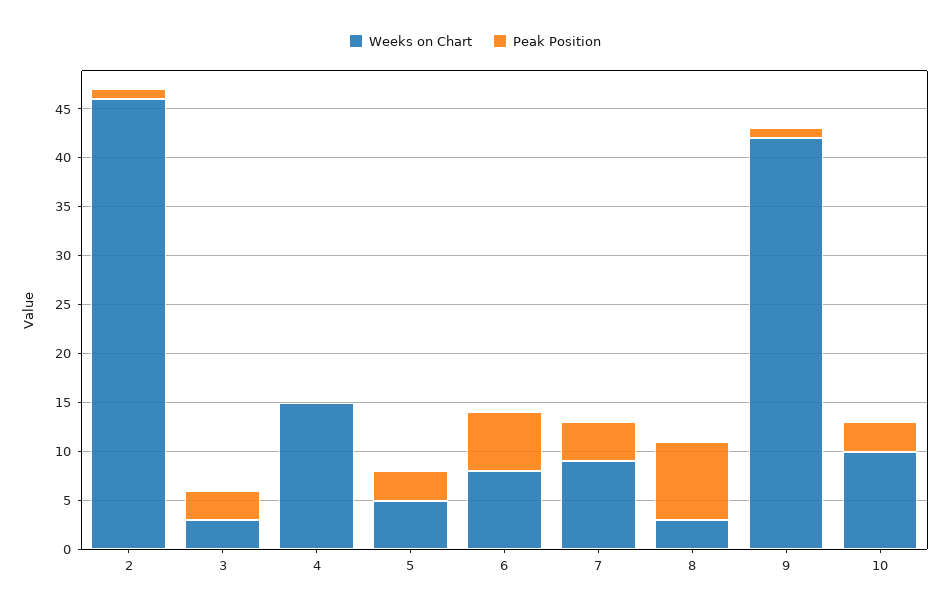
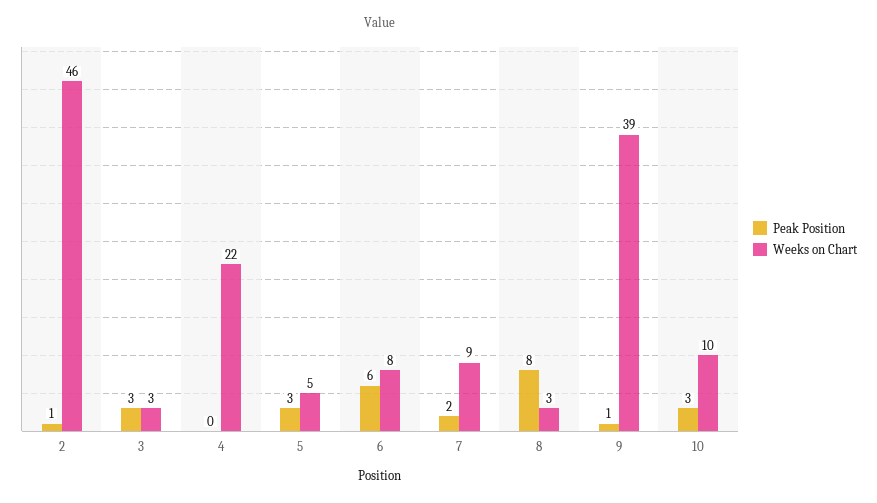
  {
    "Weeks on Chart": {
      "2": 46,
      "3": 3,
-     "4": 15,
+     "4": 22,
      "5": 5,
      "6": 8,
      "7": 9,
      "8": 3,
-     "9": 42,
+     "9": 39,
      "10": 10
    },
    "Peak Position": {
      "2": 1,
      "3": 3,
      "4": 0,
      "5": 3,
      "6": 6,
-     "7": 4,
+     "7": 2,
      "8": 8,
      "9": 1,
      "10": 3
    }
  }

